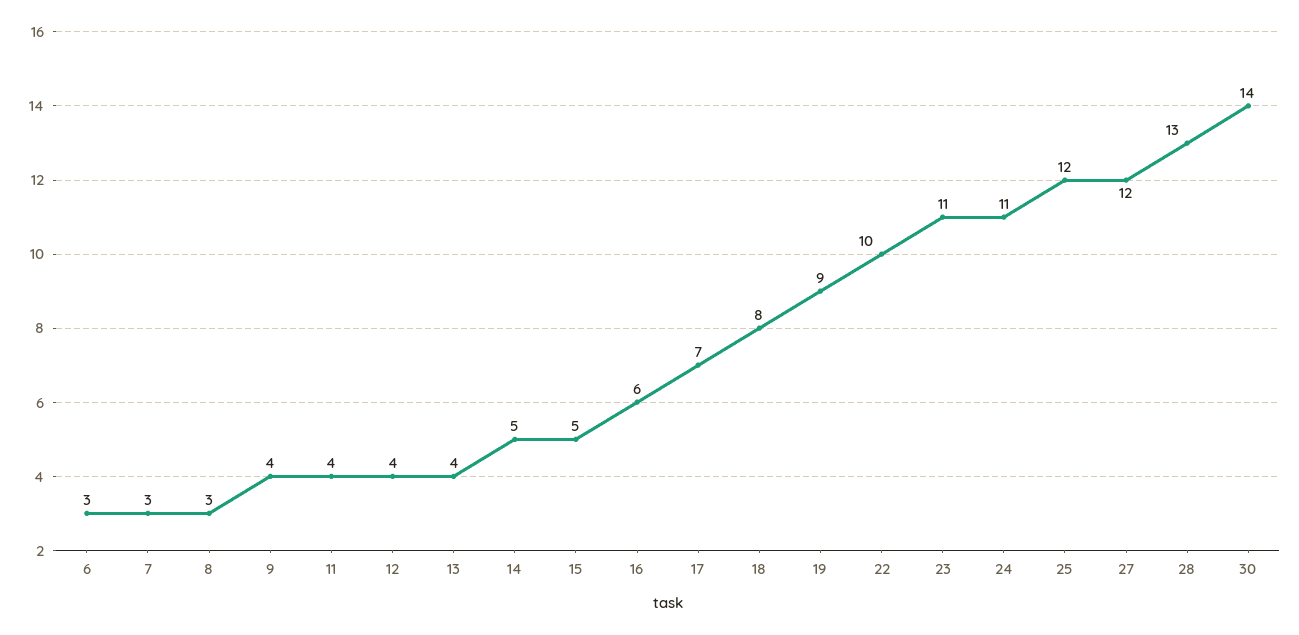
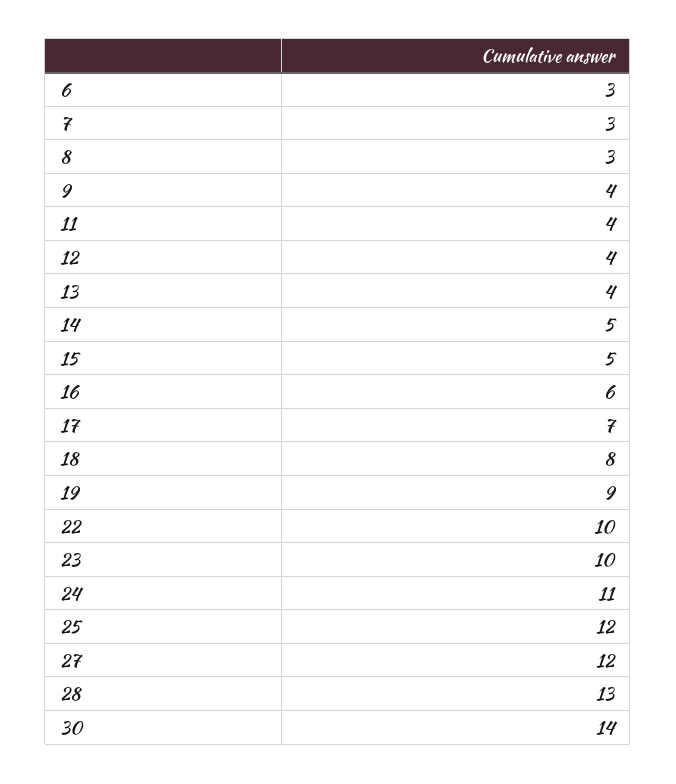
  {
    "6": 3,
    "7": 3,
    "8": 3,
    "9": 4,
    "11": 4,
    "12": 4,
    "13": 4,
    "14": 5,
    "15": 5,
    "16": 6,
    "17": 7,
    "18": 8,
    "19": 9,
    "22": 10,
-   "23": 11,
+   "23": 10,
    "24": 11,
    "25": 12,
    "27": 12,
    "28": 13,
    "30": 14
  }

